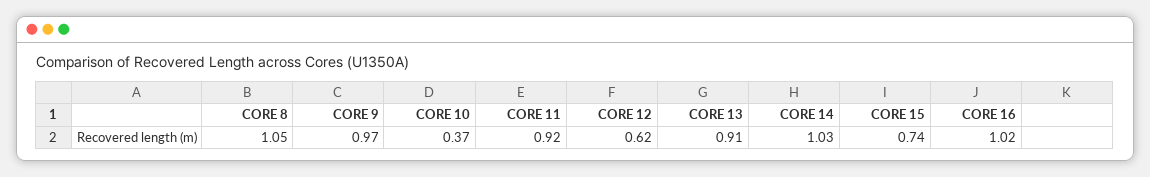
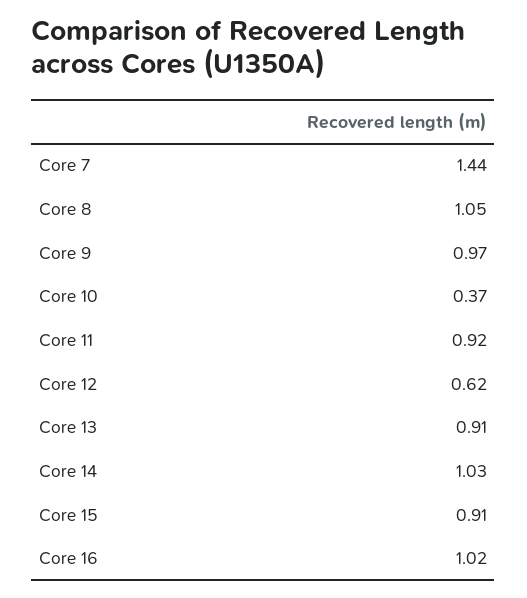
  {
    "CORE 8": 1.05,
    "CORE 9": 0.97,
    "CORE 10": 0.37,
    "CORE 11": 0.92,
    "CORE 12": 0.62,
    "CORE 13": 0.91,
    "CORE 14": 1.03,
-   "CORE 15": 0.74,
+   "CORE 15": 0.91,
-   "CORE 16": 1.02
+   "CORE 16": 1.02,
+   "Core 7": 1.44
  }

